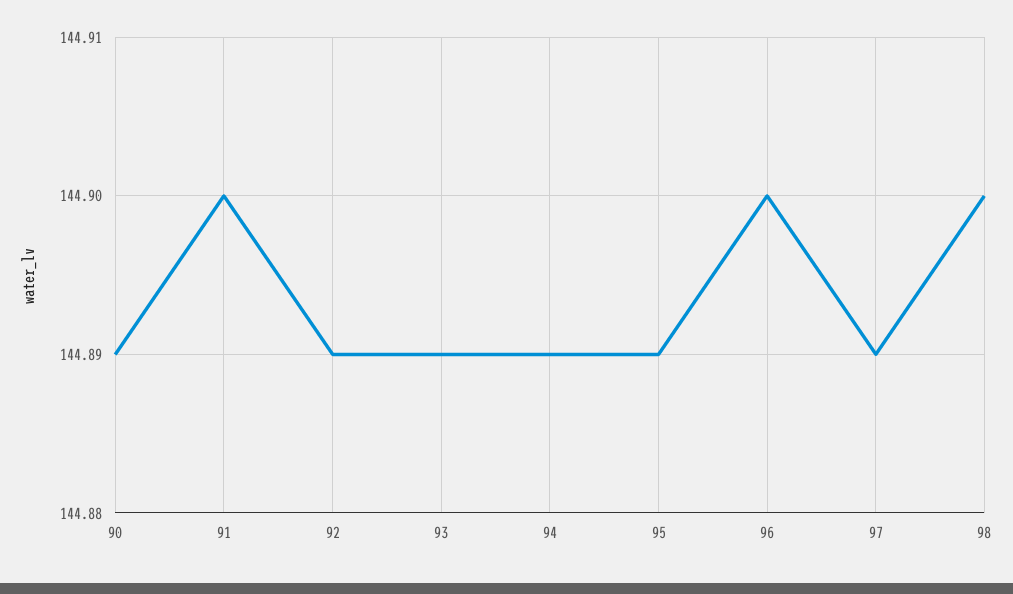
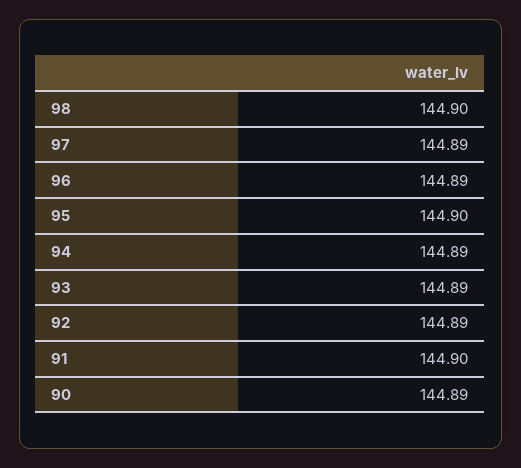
  {
    "90": 144.89,
    "91": 144.9,
    "92": 144.89,
    "93": 144.89,
    "94": 144.89,
-   "95": 144.89,
+   "95": 144.9,
-   "96": 144.9,
+   "96": 144.89,
    "97": 144.89,
    "98": 144.9
  }

